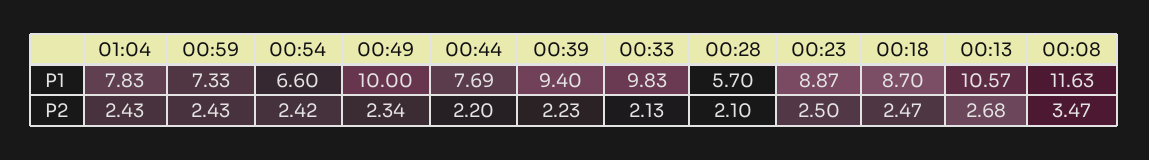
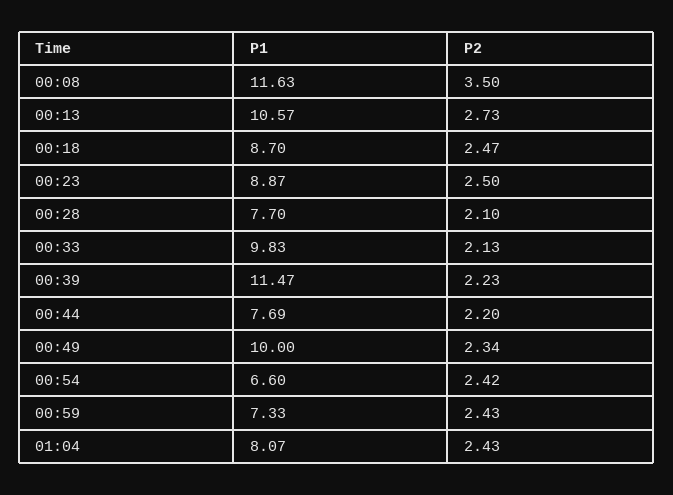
  {
    "01:04": {
-     "P1": 7.83,
+     "P1": 8.07,
      "P2": 2.43
    },
    "00:59": {
      "P1": 7.33,
      "P2": 2.43
    },
    "00:54": {
      "P1": 6.6,
      "P2": 2.42
    },
    "00:49": {
      "P1": 10,
      "P2": 2.34
    },
    "00:44": {
      "P1": 7.69,
      "P2": 2.2
    },
    "00:39": {
-     "P1": 9.4,
+     "P1": 11.47,
      "P2": 2.23
    },
    "00:33": {
      "P1": 9.83,
      "P2": 2.13
    },
    "00:28": {
-     "P1": 5.7,
+     "P1": 7.7,
      "P2": 2.1
    },
    "00:23": {
      "P1": 8.87,
      "P2": 2.5
    },
    "00:18": {
      "P1": 8.7,
      "P2": 2.47
    },
    "00:13": {
      "P1": 10.57,
-     "P2": 2.68
+     "P2": 2.73
    },
    "00:08": {
      "P1": 11.63,
-     "P2": 3.47
+     "P2": 3.5
    }
  }

